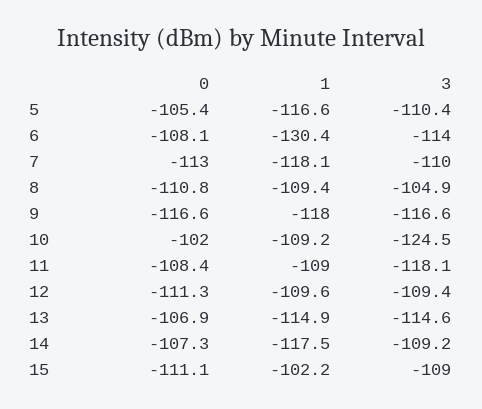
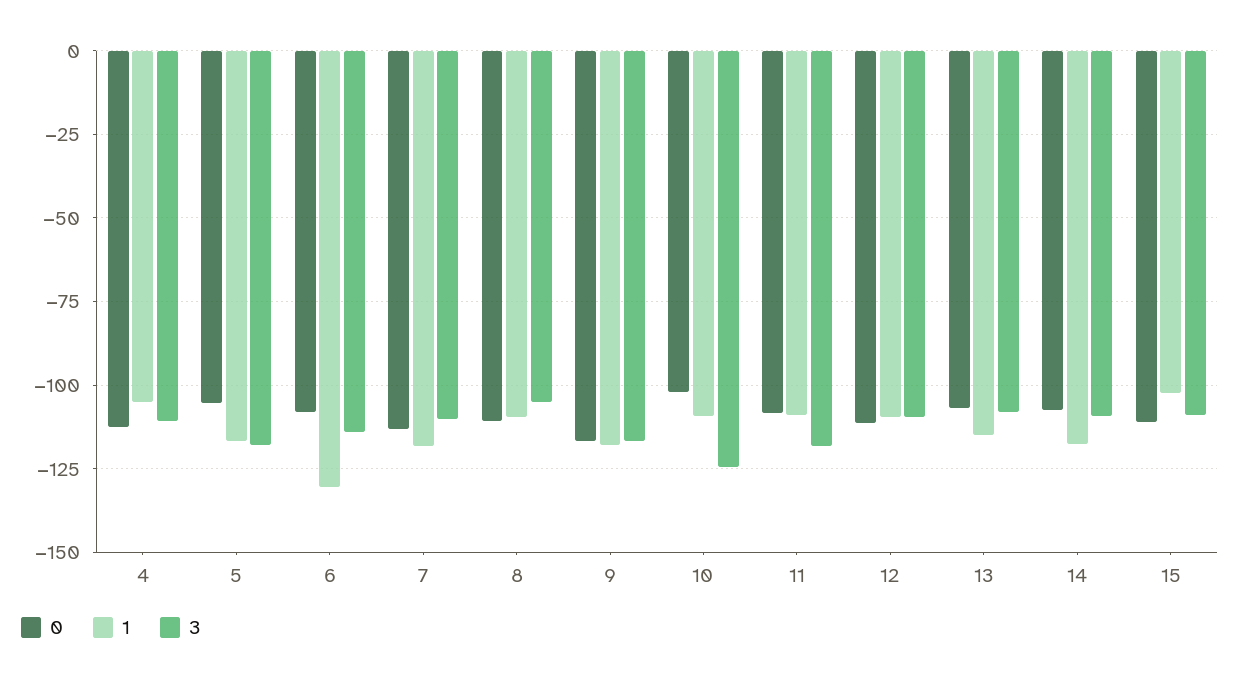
  {
    "0": {
      "5": -105.4,
      "6": -108.1,
      "7": -113,
      "8": -110.8,
      "9": -116.6,
      "10": -102,
      "11": -108.4,
      "12": -111.3,
      "13": -106.9,
      "14": -107.3,
-     "15": -111.1
+     "15": -111.1,
+     "4": -112.5
    },
    "1": {
      "5": -116.6,
      "6": -130.4,
      "7": -118.1,
      "8": -109.4,
      "9": -118,
      "10": -109.2,
      "11": -109,
      "12": -109.6,
      "13": -114.9,
      "14": -117.5,
-     "15": -102.2
+     "15": -102.2,
+     "4": -105
    },
    "3": {
-     "5": -110.4,
+     "5": -117.5,
      "6": -114,
      "7": -110,
      "8": -104.9,
      "9": -116.6,
      "10": -124.5,
      "11": -118.1,
      "12": -109.4,
-     "13": -114.6,
+     "13": -107.5,
      "14": -109.2,
-     "15": -109
+     "15": -109,
+     "4": -110
    }
  }

